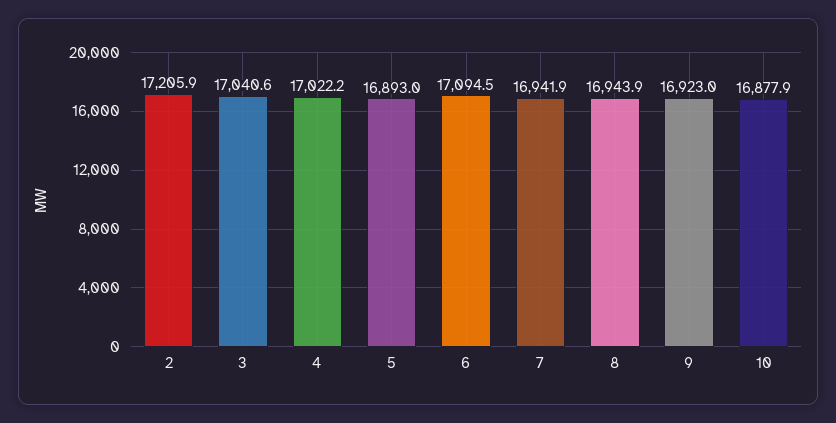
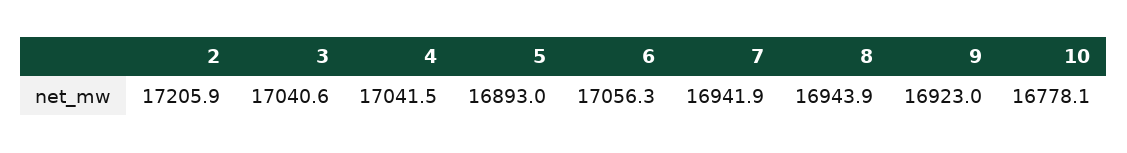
  {
    "2": 17205.9,
    "3": 17040.6,
-   "4": 17022.2,
+   "4": 17041.5,
    "5": 16893,
-   "6": 17094.5,
+   "6": 17056.3,
    "7": 16941.9,
    "8": 16943.9,
    "9": 16923,
-   "10": 16877.9
+   "10": 16778.1
  }

